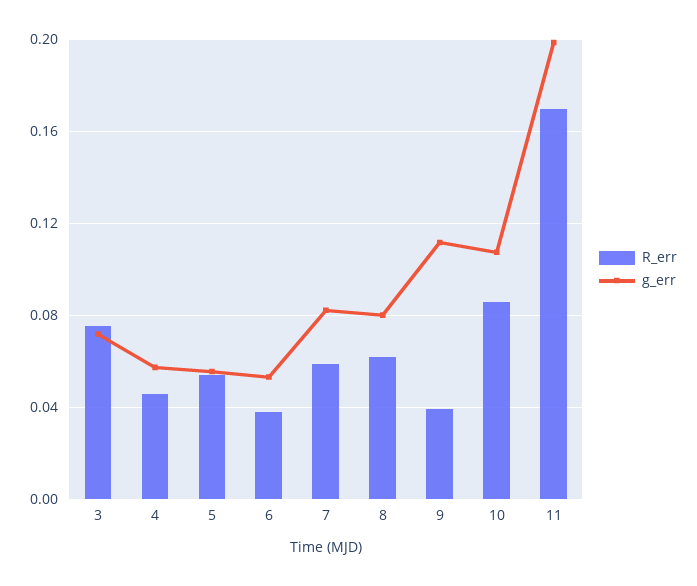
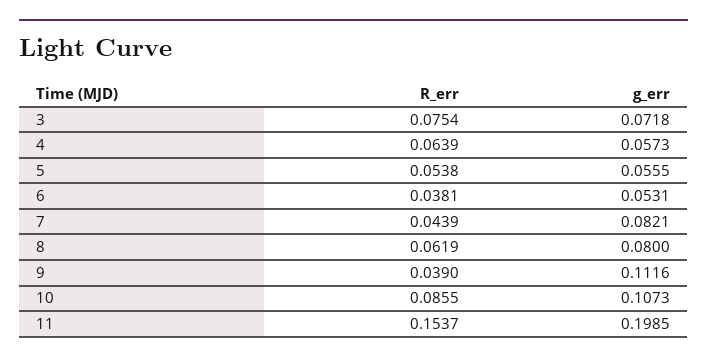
  {
    "R_err": {
      "3": 0.0754,
-     "4": 0.045,
+     "4": 0.0639,
      "5": 0.0538,
      "6": 0.0381,
-     "7": 0.06,
+     "7": 0.0439,
      "8": 0.0619,
      "9": 0.039,
      "10": 0.0855,
-     "11": 0.17
+     "11": 0.1537
    },
    "g_err": {
      "3": 0.0718,
      "4": 0.0573,
      "5": 0.0555,
      "6": 0.0531,
      "7": 0.0821,
      "8": 0.08,
      "9": 0.1116,
      "10": 0.1073,
      "11": 0.1985
    }
  }

